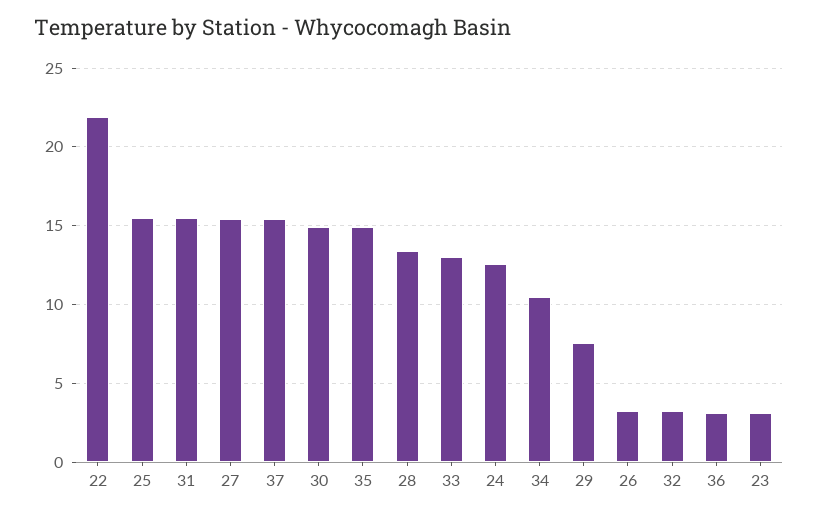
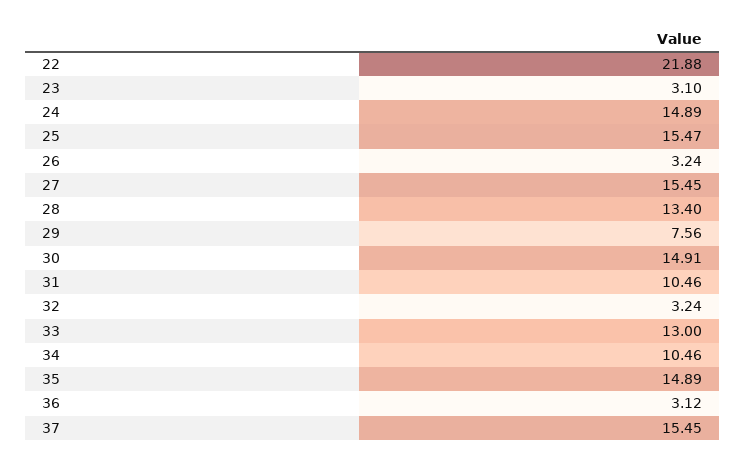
  {
    "22": 21.88,
    "25": 15.47,
-   "31": 15.5,
+   "31": 10.46,
    "27": 15.45,
    "37": 15.45,
    "30": 14.91,
    "35": 14.89,
    "28": 13.4,
    "33": 13,
-   "24": 12.5,
+   "24": 14.89,
    "34": 10.46,
    "29": 7.56,
    "26": 3.24,
    "32": 3.24,
    "36": 3.12,
    "23": 3.1
  }

